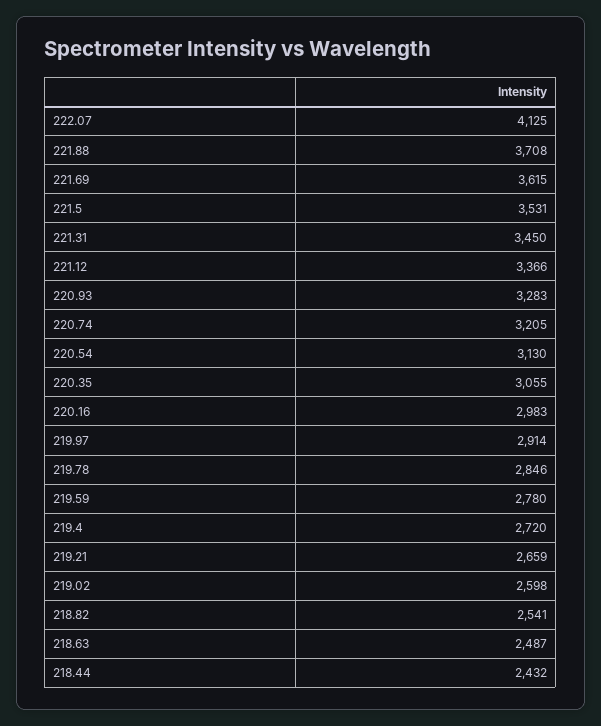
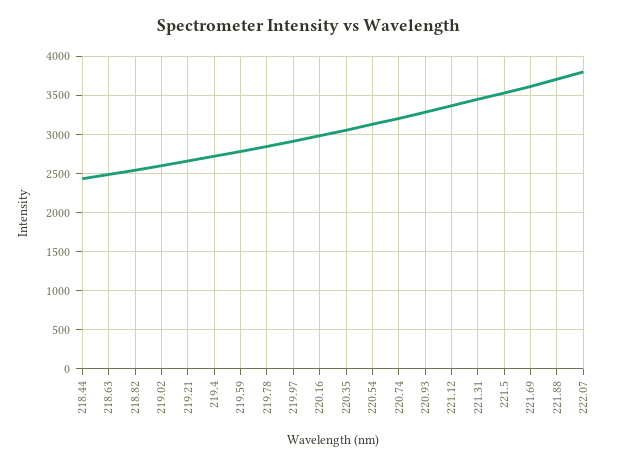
  {
-   "222.07": 4125,
+   "222.07": 3800,
    "221.88": 3708,
    "221.69": 3615,
    "221.5": 3531,
    "221.31": 3450,
    "221.12": 3366,
    "220.93": 3283,
    "220.74": 3205,
    "220.54": 3130,
    "220.35": 3055,
    "220.16": 2983,
    "219.97": 2914,
    "219.78": 2846,
    "219.59": 2780,
    "219.4": 2720,
    "219.21": 2659,
    "219.02": 2598,
    "218.82": 2541,
    "218.63": 2487,
    "218.44": 2432
  }

